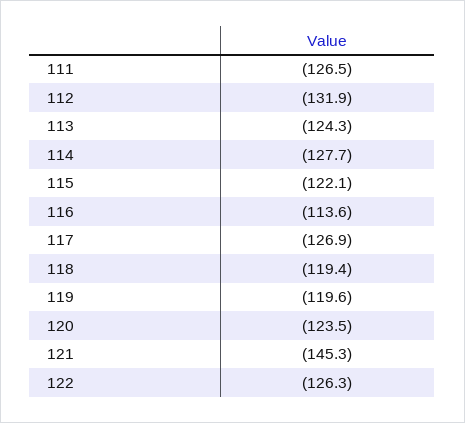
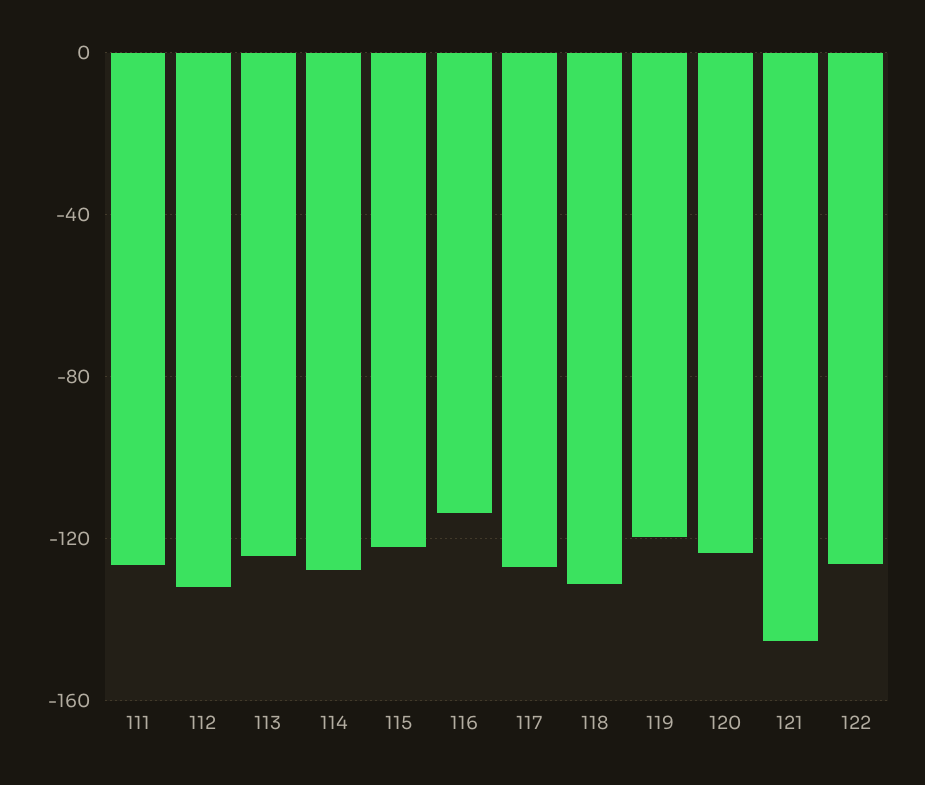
  {
    "111": -126.5,
    "112": -131.9,
    "113": -124.3,
    "114": -127.7,
    "115": -122.1,
    "116": -113.6,
    "117": -126.9,
-   "118": -119.4,
+   "118": -130,
    "119": -119.6,
    "120": -123.5,
    "121": -145.3,
    "122": -126.3
  }

